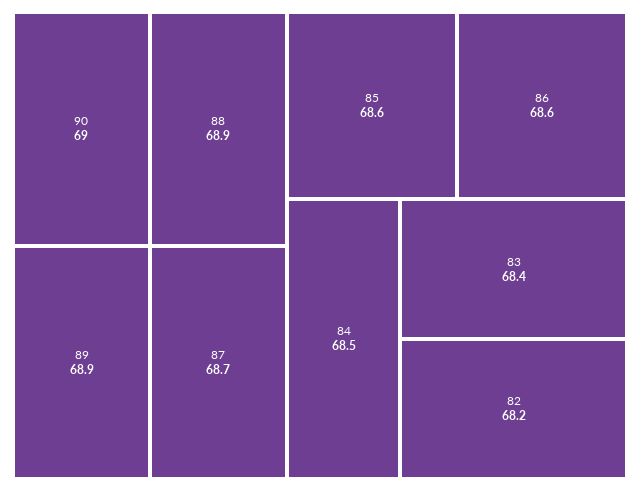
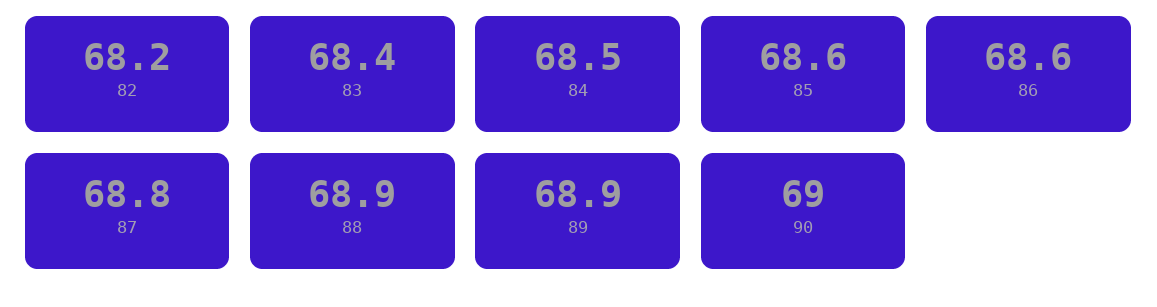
  {
    "90": 69,
    "88": 68.9,
    "89": 68.9,
-   "87": 68.7,
+   "87": 68.8,
    "85": 68.6,
    "86": 68.6,
    "84": 68.5,
    "83": 68.4,
    "82": 68.2
  }

